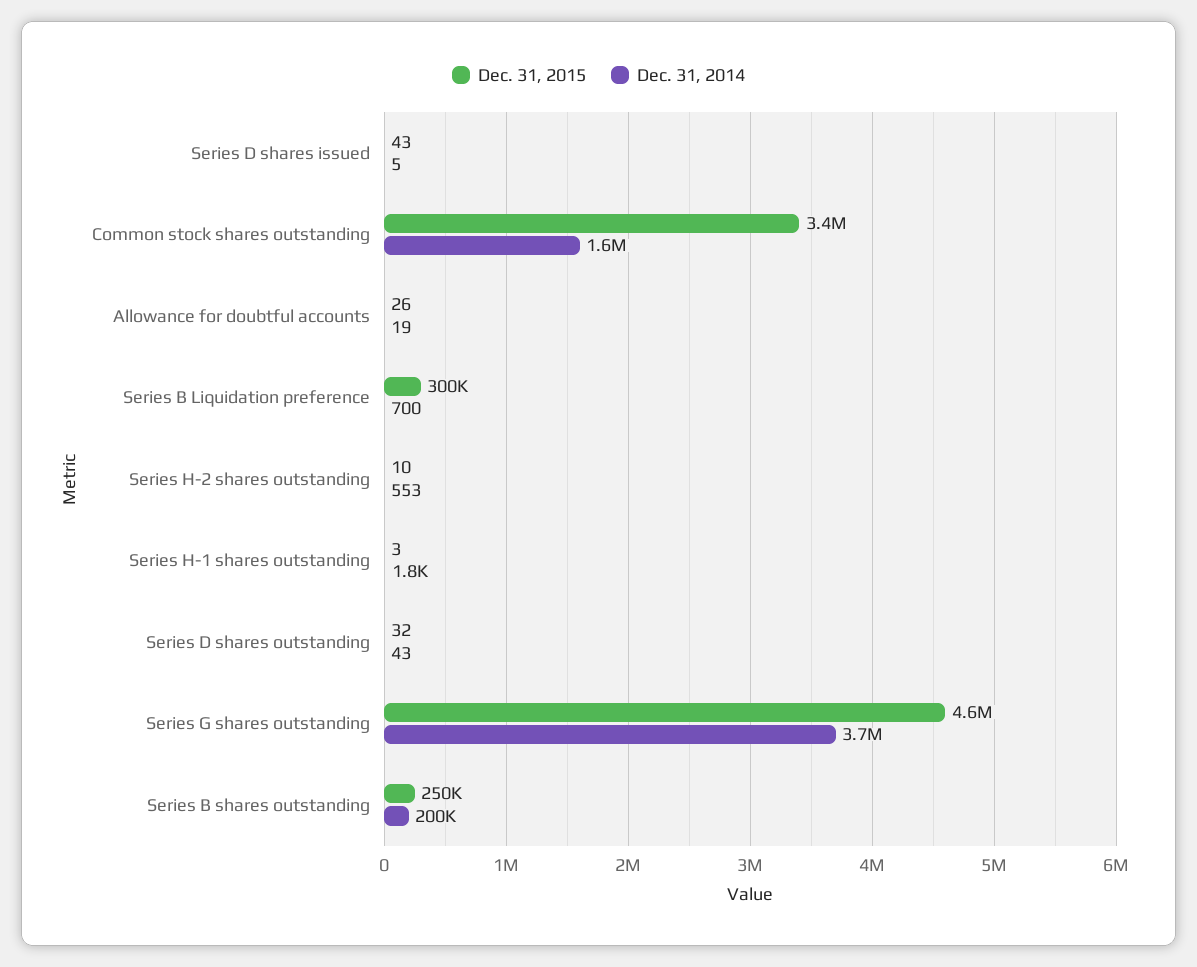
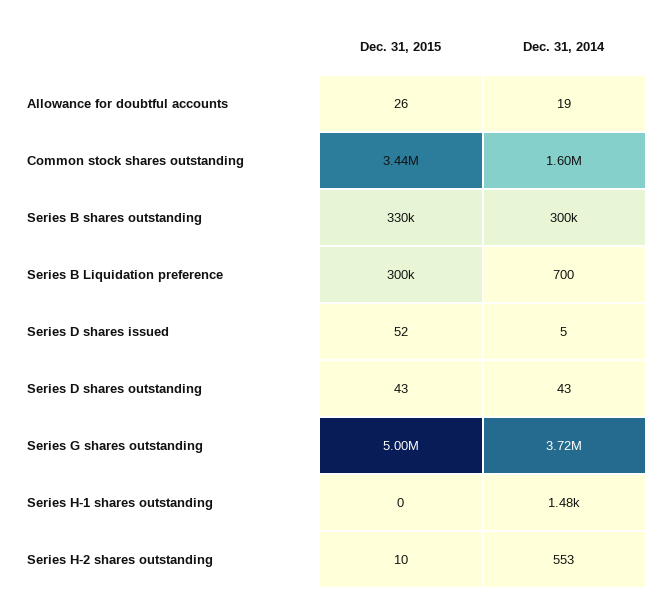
  {
    "Dec. 31, 2015": {
-     "Series D shares issued": 43,
+     "Series D shares issued": 52,
      "Common stock shares outstanding": 3440000,
      "Allowance for doubtful accounts": 26,
      "Series B Liquidation preference": 300000,
      "Series H-2 shares outstanding": 10,
-     "Series H-1 shares outstanding": 3,
+     "Series H-1 shares outstanding": 0,
-     "Series D shares outstanding": 32,
+     "Series D shares outstanding": 43,
-     "Series G shares outstanding": 4600000,
+     "Series G shares outstanding": 5000000,
-     "Series B shares outstanding": 250000
+     "Series B shares outstanding": 330000
    },
    "Dec. 31, 2014": {
      "Series D shares issued": 5,
      "Common stock shares outstanding": 1600000,
      "Allowance for doubtful accounts": 19,
      "Series B Liquidation preference": 700,
      "Series H-2 shares outstanding": 553,
-     "Series H-1 shares outstanding": 1800,
+     "Series H-1 shares outstanding": 1480,
      "Series D shares outstanding": 43,
      "Series G shares outstanding": 3720000,
-     "Series B shares outstanding": 200000
+     "Series B shares outstanding": 300000
    }
  }

